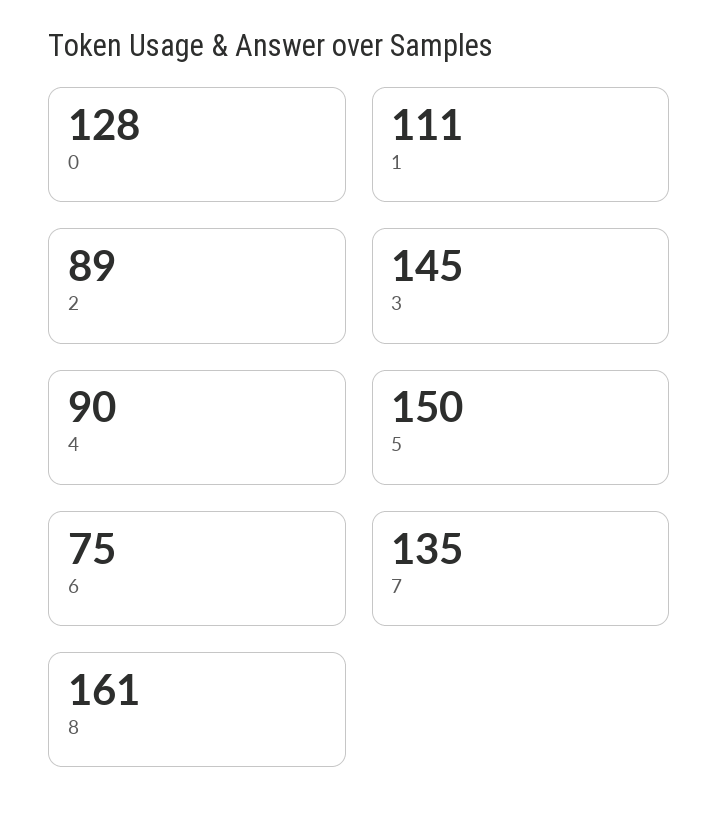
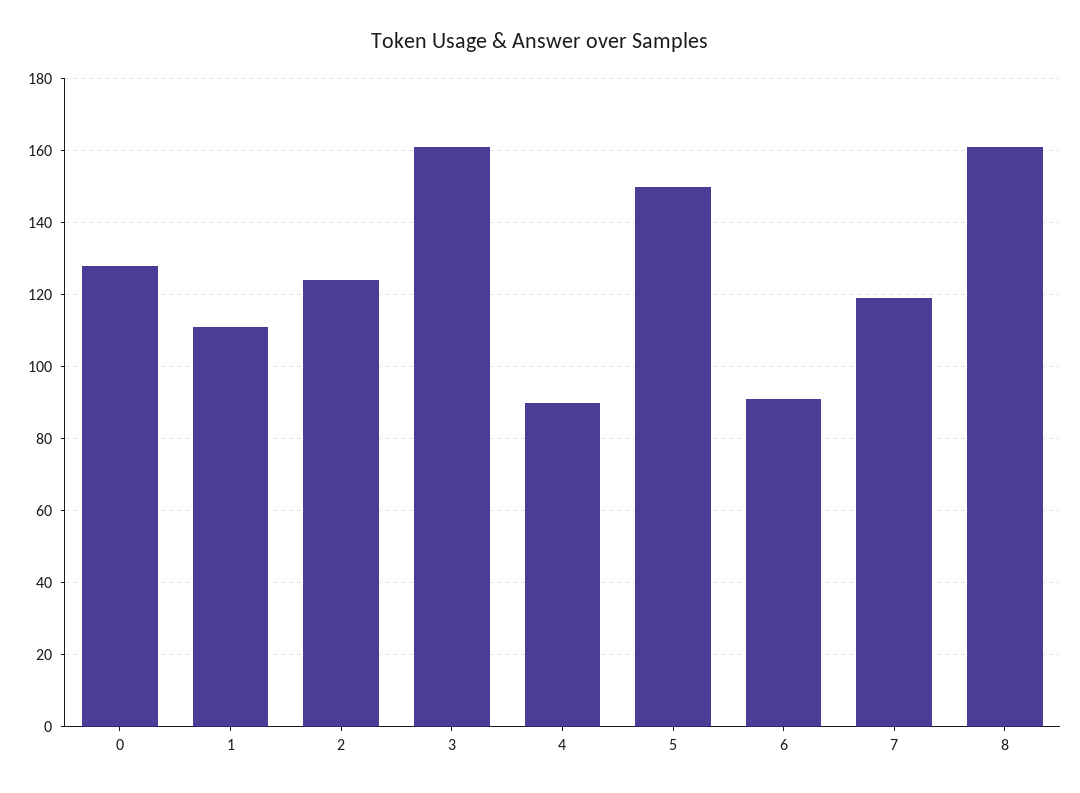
  {
    "0": 128,
    "1": 111,
-   "2": 89,
+   "2": 125,
-   "3": 145,
+   "3": 160,
    "4": 90,
    "5": 150,
-   "6": 75,
+   "6": 90,
-   "7": 135,
+   "7": 120,
    "8": 161
  }

